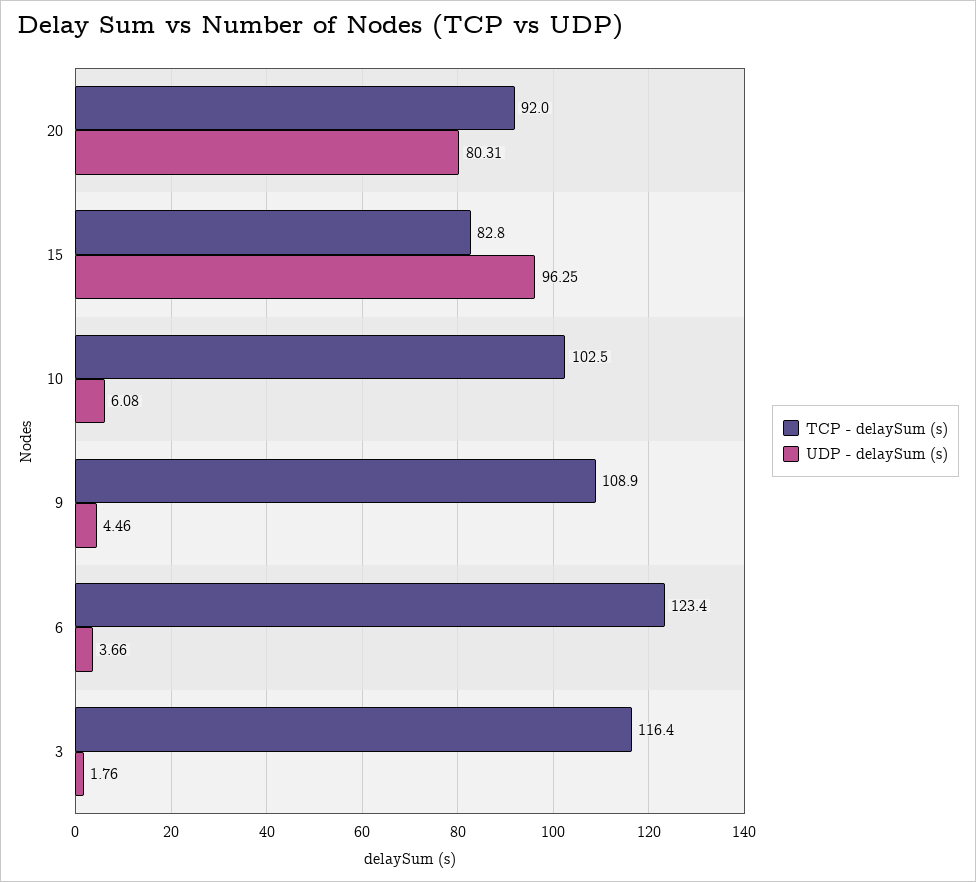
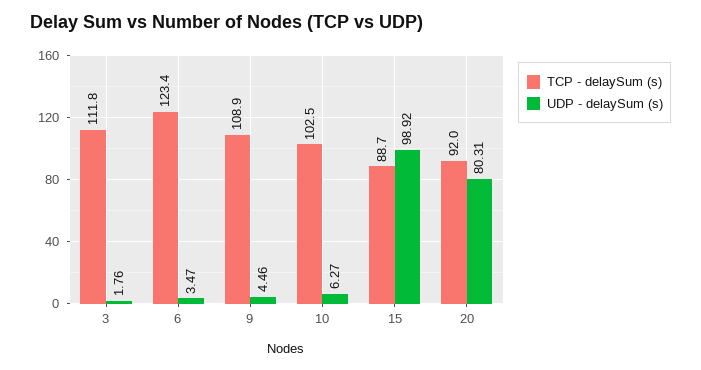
  {
    "TCP - delaySum (s)": {
      "20": 92,
-     "15": 82.8,
+     "15": 88.7,
      "10": 102.5,
      "9": 108.9,
      "6": 123.4,
-     "3": 116.4
+     "3": 111.8
    },
    "UDP - delaySum (s)": {
      "20": 80.31,
-     "15": 96.25,
+     "15": 98.92,
-     "10": 6.08,
+     "10": 6.27,
      "9": 4.46,
-     "6": 3.66,
+     "6": 3.47,
      "3": 1.76
    }
  }

